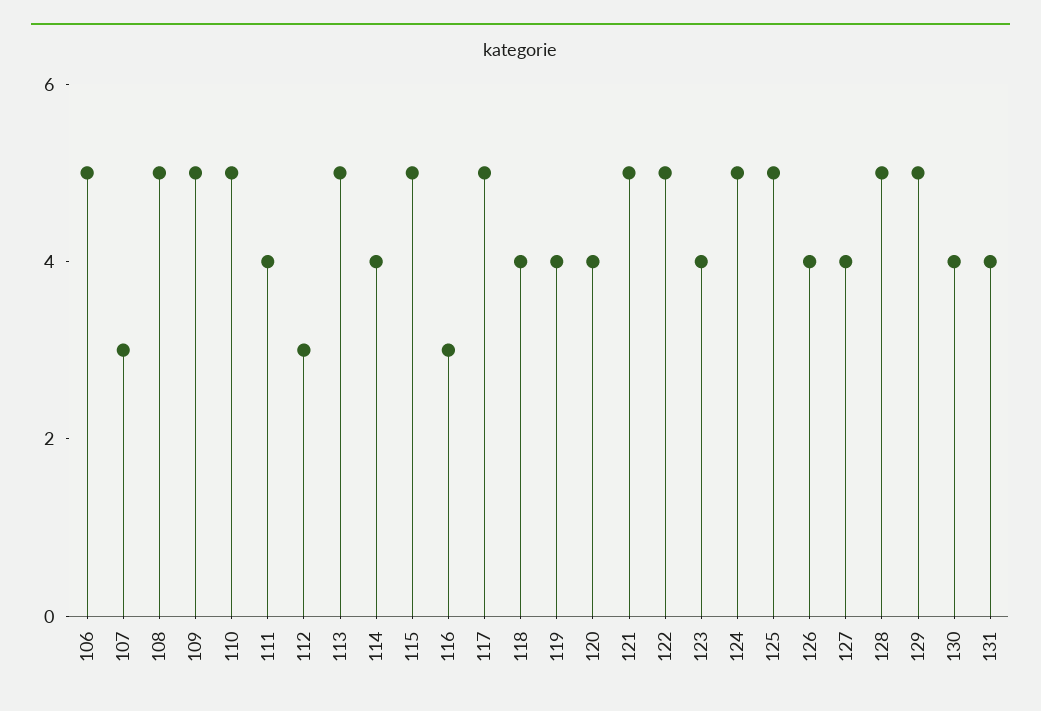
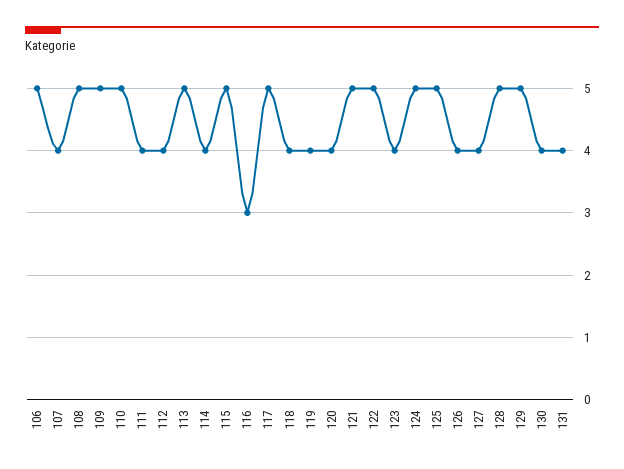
  {
    "106": 5,
-   "107": 3,
+   "107": 4,
    "108": 5,
    "109": 5,
    "110": 5,
    "111": 4,
-   "112": 3,
+   "112": 4,
    "113": 5,
    "114": 4,
    "115": 5,
    "116": 3,
    "117": 5,
    "118": 4,
    "119": 4,
    "120": 4,
    "121": 5,
    "122": 5,
    "123": 4,
    "124": 5,
    "125": 5,
    "126": 4,
    "127": 4,
    "128": 5,
    "129": 5,
    "130": 4,
    "131": 4
  }

